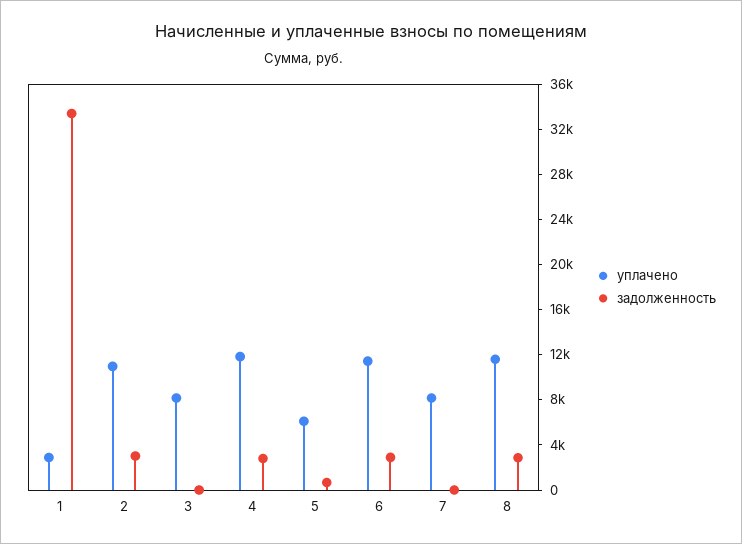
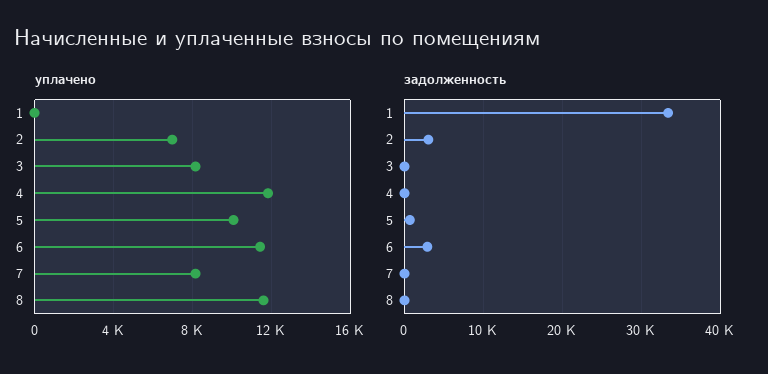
  {
    "уплачено": {
-     "1": 3000,
+     "1": 0,
-     "2": 11000,
+     "2": 7000,
      "3": 8000,
      "4": 12000,
-     "5": 6000,
+     "5": 10000,
      "6": 11500,
      "7": 8000,
      "8": 11500
    },
    "задолженность": {
      "1": 33000,
      "2": 3000,
      "3": 0,
-     "4": 3000,
+     "4": 0,
      "5": 1000,
      "6": 3000,
      "7": 0,
-     "8": 3000
+     "8": 0
    }
  }

